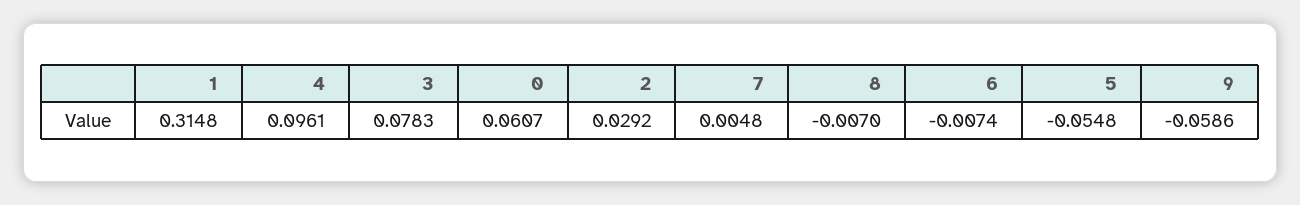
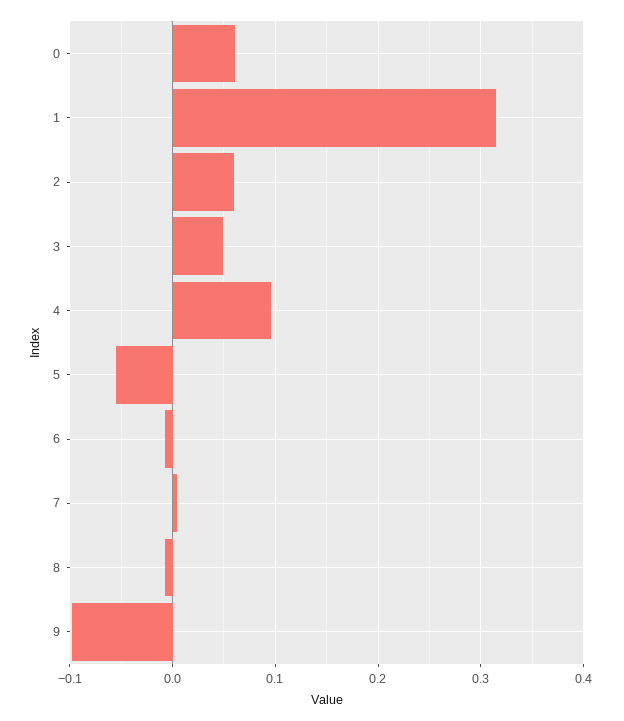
  {
    "1": 0.3148,
    "4": 0.0961,
-   "3": 0.0783,
+   "3": 0.05,
    "0": 0.0607,
-   "2": 0.0292,
+   "2": 0.06,
    "7": 0.0048,
    "8": -0.007,
    "6": -0.0074,
    "5": -0.0548,
-   "9": -0.0586
+   "9": -0.1
  }

